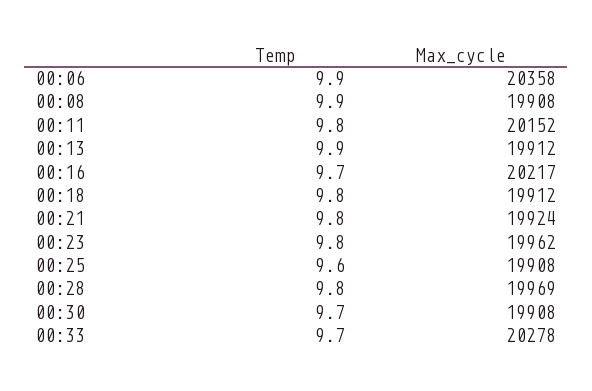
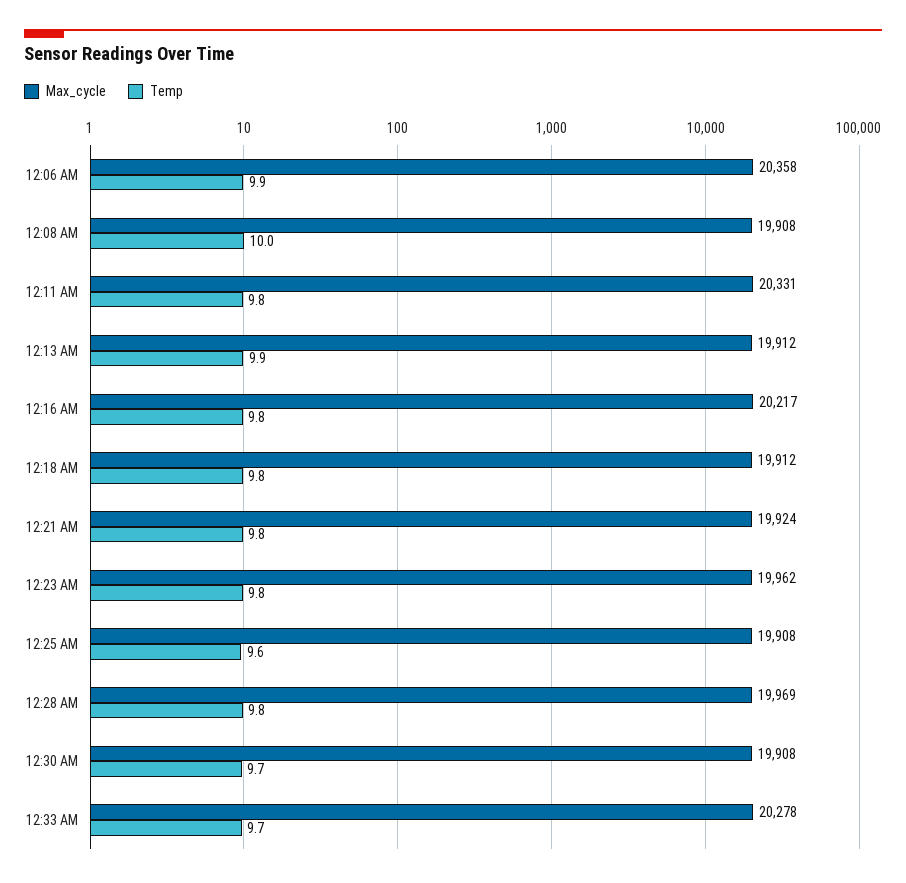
  {
    "Temp": {
      "00:06": 9.9,
-     "00:08": 9.9,
+     "00:08": 10,
      "00:11": 9.8,
      "00:13": 9.9,
-     "00:16": 9.7,
+     "00:16": 9.8,
      "00:18": 9.8,
      "00:21": 9.8,
      "00:23": 9.8,
      "00:25": 9.6,
      "00:28": 9.8,
      "00:30": 9.7,
      "00:33": 9.7
    },
    "Max_cycle": {
      "00:06": 20358,
      "00:08": 19908,
-     "00:11": 20152,
+     "00:11": 20331,
      "00:13": 19912,
      "00:16": 20217,
      "00:18": 19912,
      "00:21": 19924,
      "00:23": 19962,
      "00:25": 19908,
      "00:28": 19969,
      "00:30": 19908,
      "00:33": 20278
    }
  }

